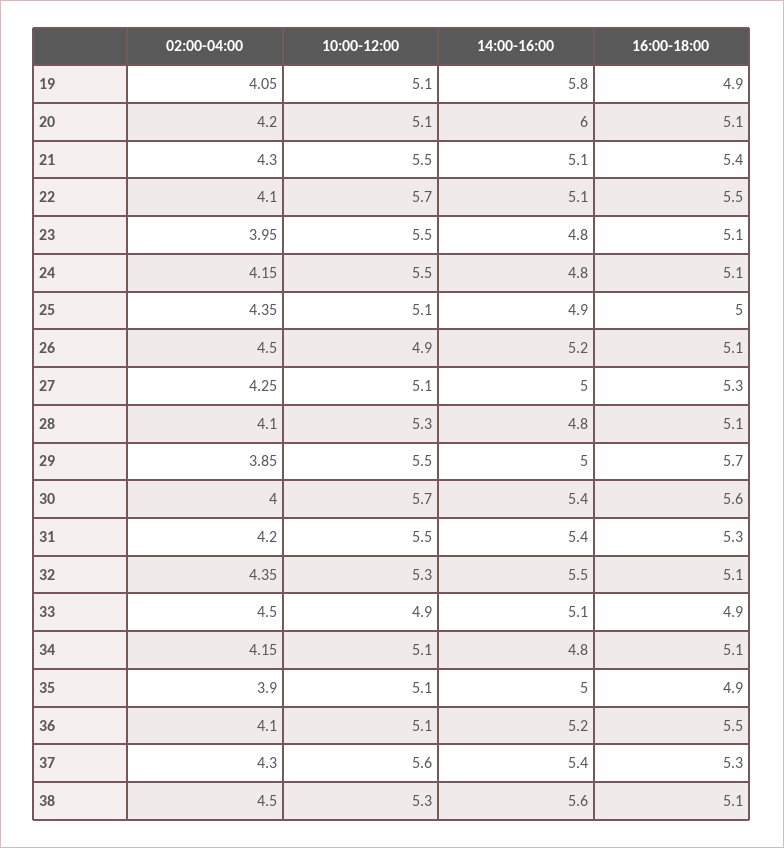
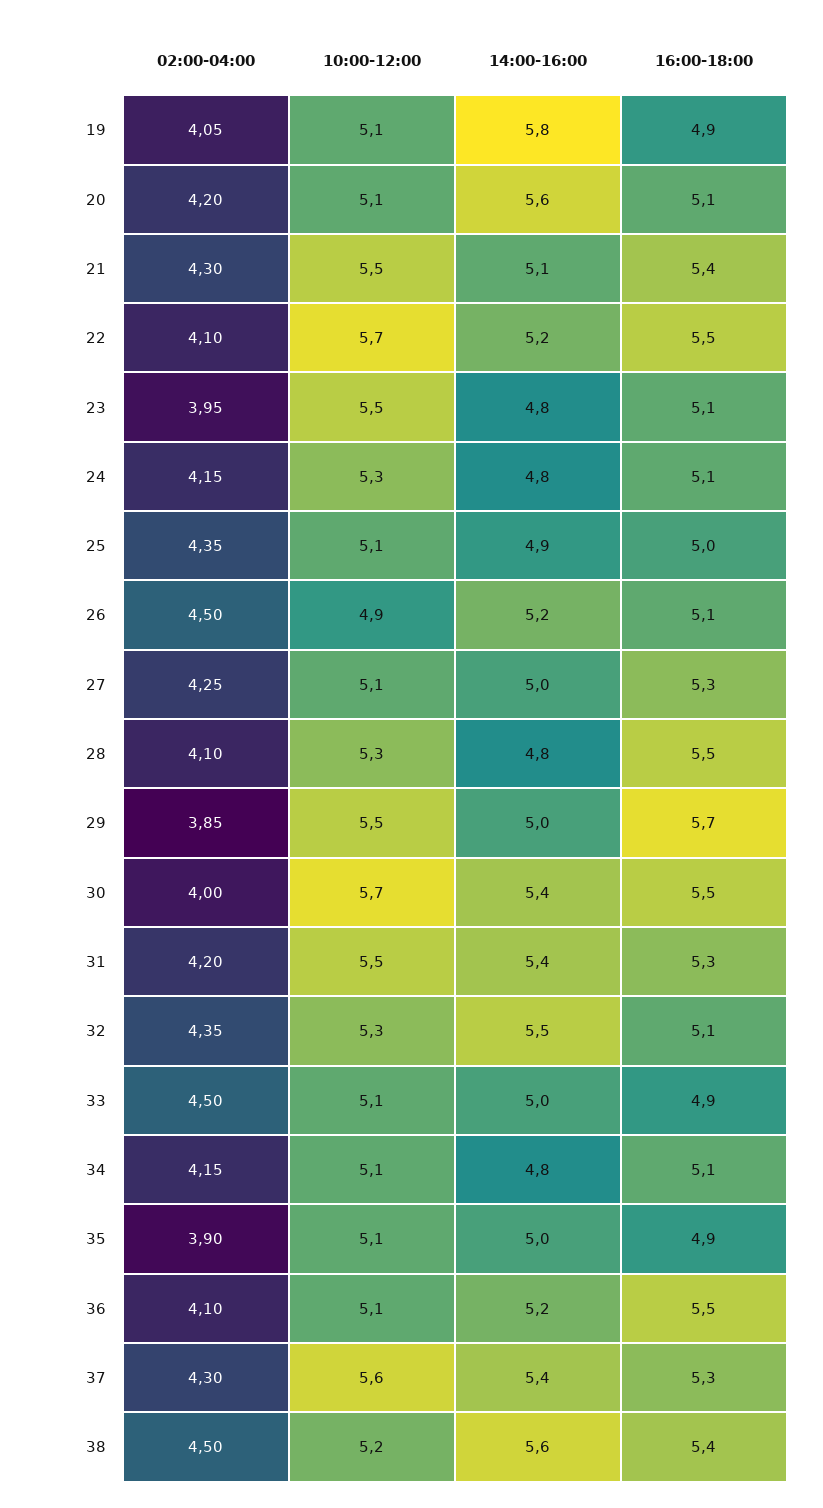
  {
    "02:00-04:00": {
      "19": 4.05,
      "20": 4.2,
      "21": 4.3,
      "22": 4.1,
      "23": 3.95,
      "24": 4.15,
      "25": 4.35,
      "26": 4.5,
      "27": 4.25,
      "28": 4.1,
      "29": 3.85,
      "30": 4,
      "31": 4.2,
      "32": 4.35,
      "33": 4.5,
      "34": 4.15,
      "35": 3.9,
      "36": 4.1,
      "37": 4.3,
      "38": 4.5
    },
    "10:00-12:00": {
      "19": 5.1,
      "20": 5.1,
      "21": 5.5,
      "22": 5.7,
      "23": 5.5,
-     "24": 5.5,
+     "24": 5.3,
      "25": 5.1,
      "26": 4.9,
      "27": 5.1,
      "28": 5.3,
      "29": 5.5,
      "30": 5.7,
      "31": 5.5,
      "32": 5.3,
-     "33": 4.9,
+     "33": 5.1,
      "34": 5.1,
      "35": 5.1,
      "36": 5.1,
      "37": 5.6,
-     "38": 5.3
+     "38": 5.2
    },
    "14:00-16:00": {
      "19": 5.8,
-     "20": 6,
+     "20": 5.6,
      "21": 5.1,
-     "22": 5.1,
+     "22": 5.2,
      "23": 4.8,
      "24": 4.8,
      "25": 4.9,
      "26": 5.2,
      "27": 5,
      "28": 4.8,
      "29": 5,
      "30": 5.4,
      "31": 5.4,
      "32": 5.5,
-     "33": 5.1,
+     "33": 5,
      "34": 4.8,
      "35": 5,
      "36": 5.2,
      "37": 5.4,
      "38": 5.6
    },
    "16:00-18:00": {
      "19": 4.9,
      "20": 5.1,
      "21": 5.4,
      "22": 5.5,
      "23": 5.1,
      "24": 5.1,
      "25": 5,
      "26": 5.1,
      "27": 5.3,
-     "28": 5.1,
+     "28": 5.5,
      "29": 5.7,
-     "30": 5.6,
+     "30": 5.5,
      "31": 5.3,
      "32": 5.1,
      "33": 4.9,
      "34": 5.1,
      "35": 4.9,
      "36": 5.5,
      "37": 5.3,
-     "38": 5.1
+     "38": 5.4
    }
  }

